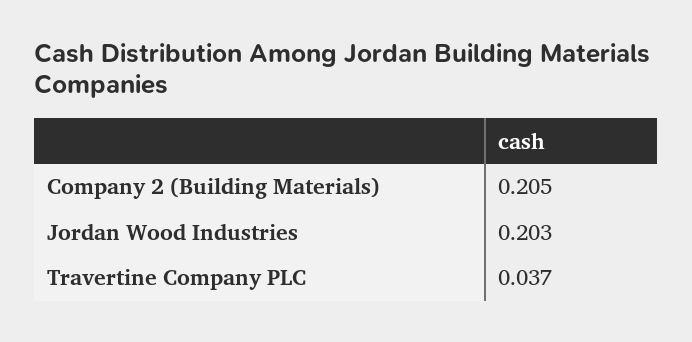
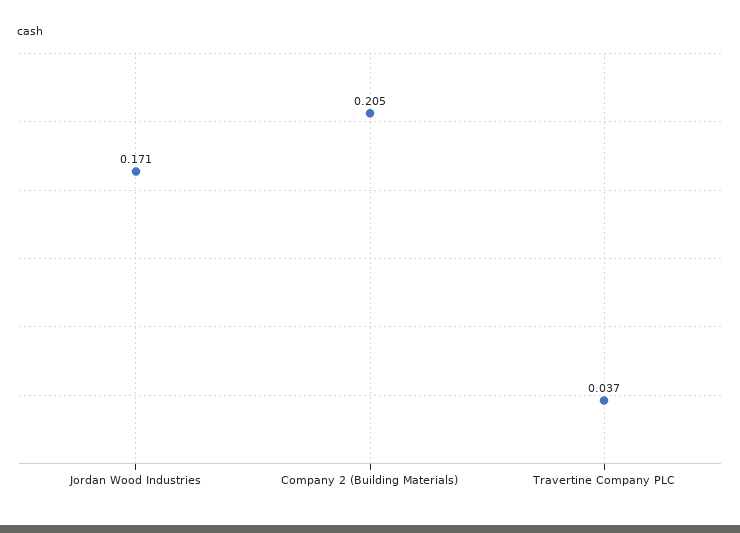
  {
    "Company 2 (Building Materials)": 0.205,
-   "Jordan Wood Industries": 0.203,
+   "Jordan Wood Industries": 0.171,
    "Travertine Company PLC": 0.037
  }

